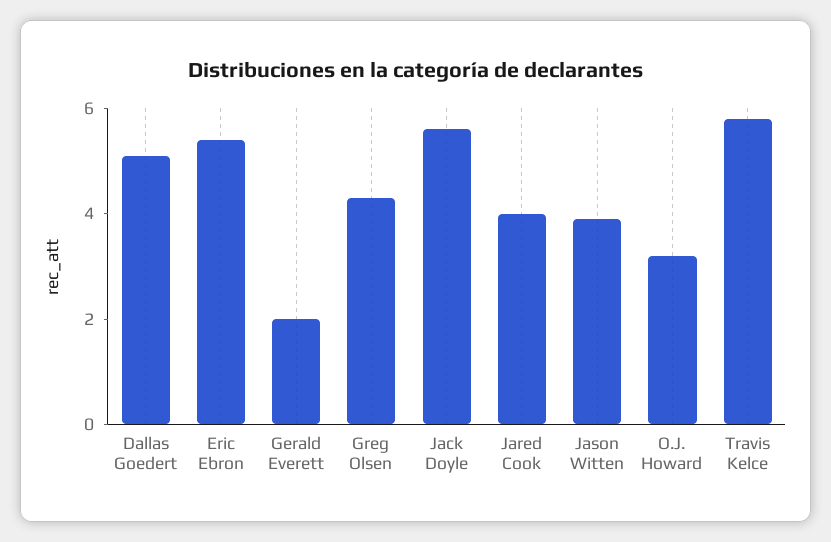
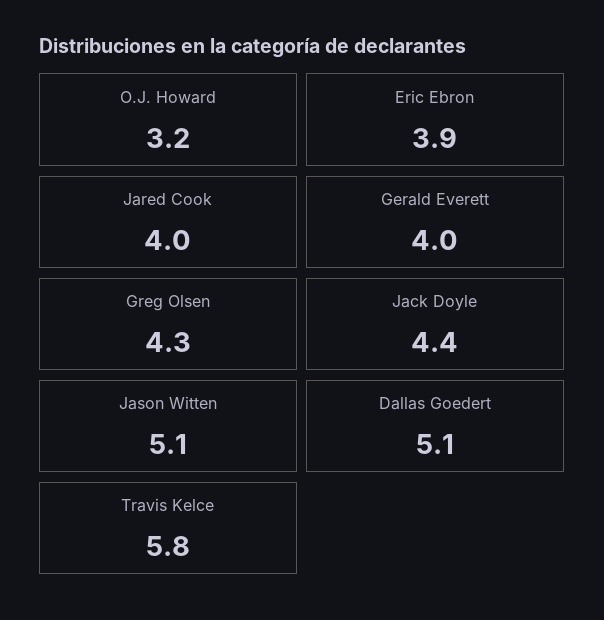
  {
    "Dallas Goedert": 5.1,
-   "Eric Ebron": 5.5,
+   "Eric Ebron": 3.9,
-   "Gerald Everett": 2,
+   "Gerald Everett": 4,
    "Greg Olsen": 4.3,
-   "Jack Doyle": 5.5,
+   "Jack Doyle": 4.4,
    "Jared Cook": 4,
-   "Jason Witten": 4,
+   "Jason Witten": 5.1,
    "O.J. Howard": 3.2,
    "Travis Kelce": 5.8
  }

